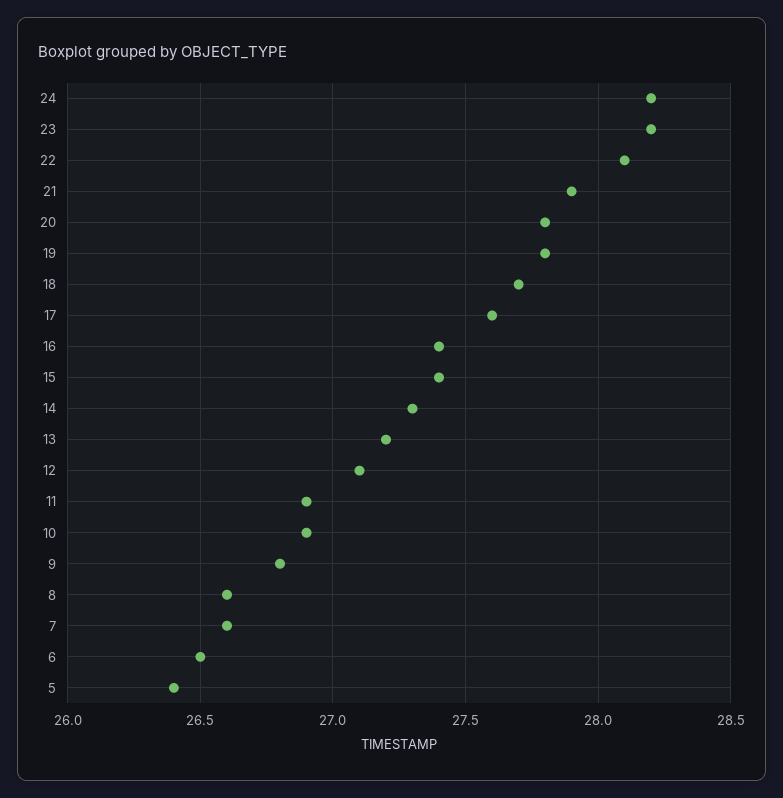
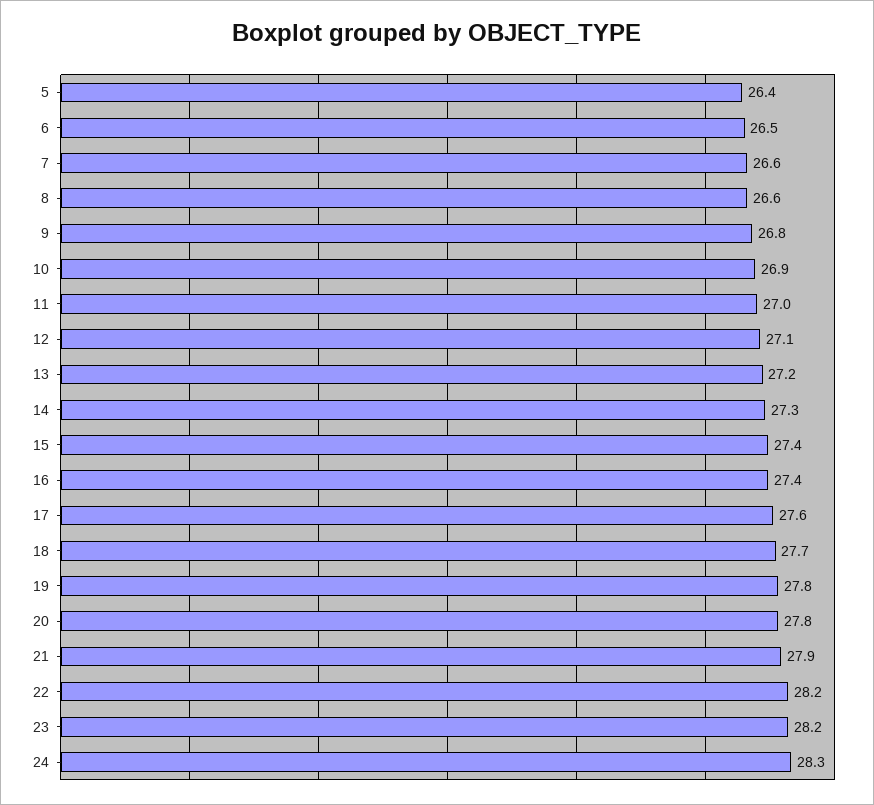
  {
-   "24": 28.2,
+   "24": 28.3,
    "23": 28.2,
-   "22": 28.1,
+   "22": 28.2,
    "21": 27.9,
    "20": 27.8,
    "19": 27.8,
    "18": 27.7,
    "17": 27.6,
    "16": 27.4,
    "15": 27.4,
    "14": 27.3,
    "13": 27.2,
    "12": 27.1,
-   "11": 26.9,
+   "11": 27,
    "10": 26.9,
    "9": 26.8,
    "8": 26.6,
    "7": 26.6,
    "6": 26.5,
    "5": 26.4
  }

